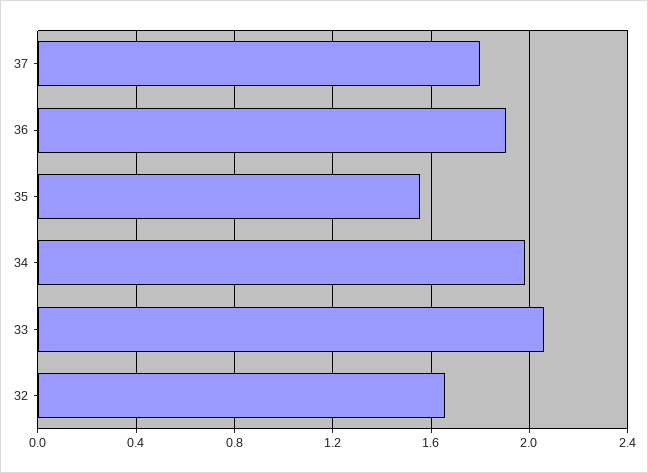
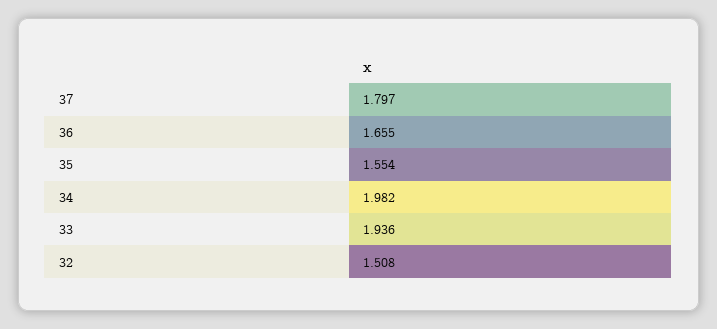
  {
    "37": 1.797,
-   "36": 1.9,
+   "36": 1.655,
    "35": 1.554,
    "34": 1.982,
-   "33": 2.05,
+   "33": 1.936,
-   "32": 1.65
+   "32": 1.508
  }

